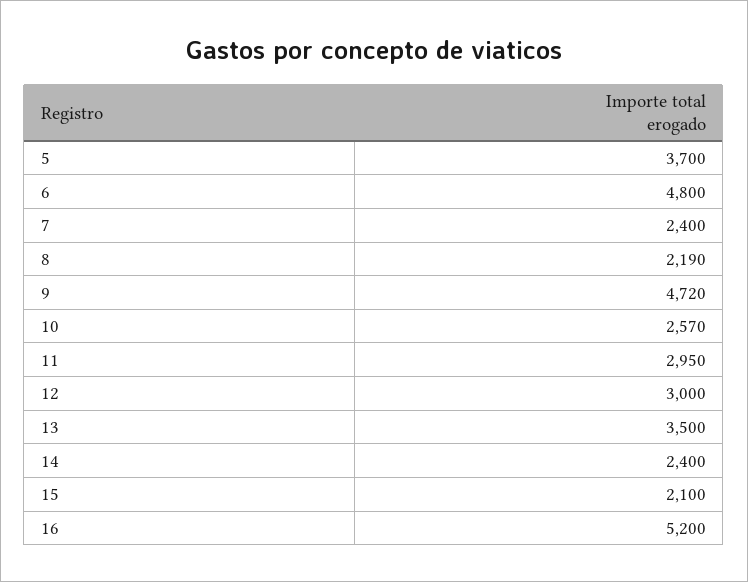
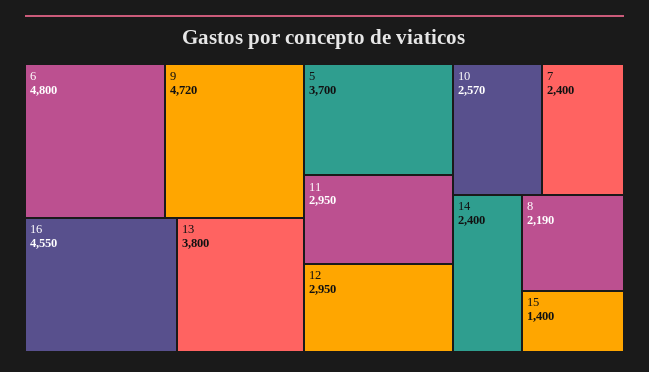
  {
    "5": 3700,
    "6": 4800,
    "7": 2400,
    "8": 2190,
    "9": 4720,
    "10": 2570,
    "11": 2950,
-   "12": 3000,
+   "12": 2950,
-   "13": 3500,
+   "13": 3800,
    "14": 2400,
-   "15": 2100,
+   "15": 1400,
-   "16": 5200
+   "16": 4550
  }

